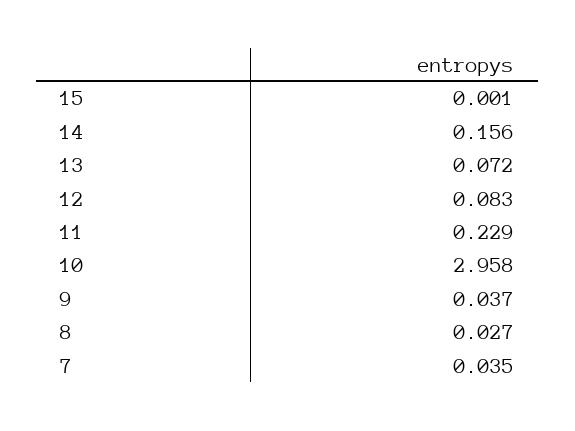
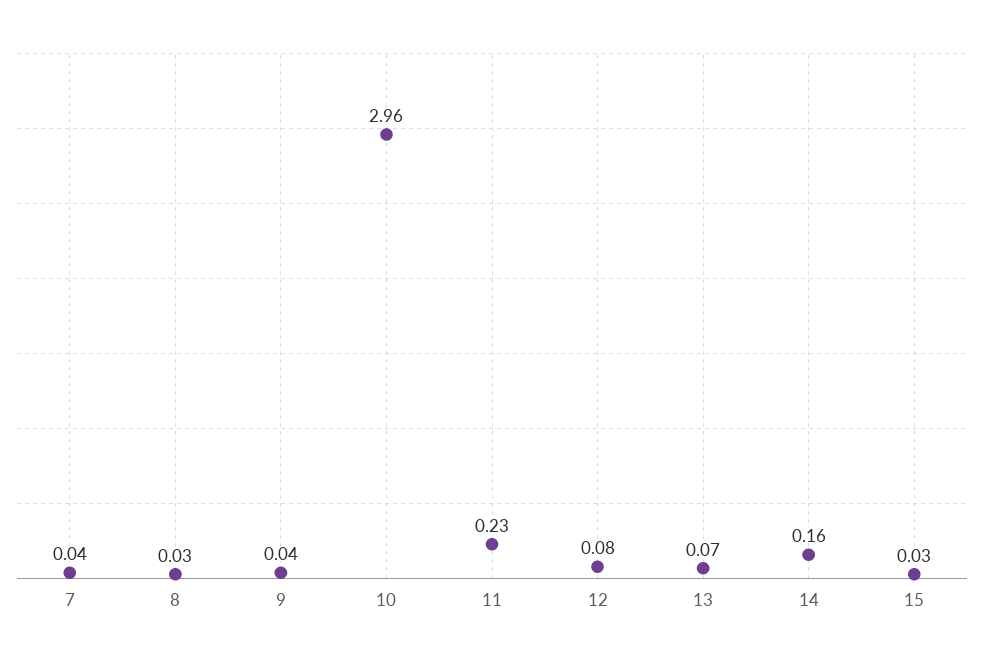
  {
-   "15": 0.001,
+   "15": 0.03,
    "14": 0.156,
    "13": 0.072,
    "12": 0.083,
    "11": 0.229,
    "10": 2.958,
    "9": 0.037,
    "8": 0.027,
    "7": 0.035
  }

